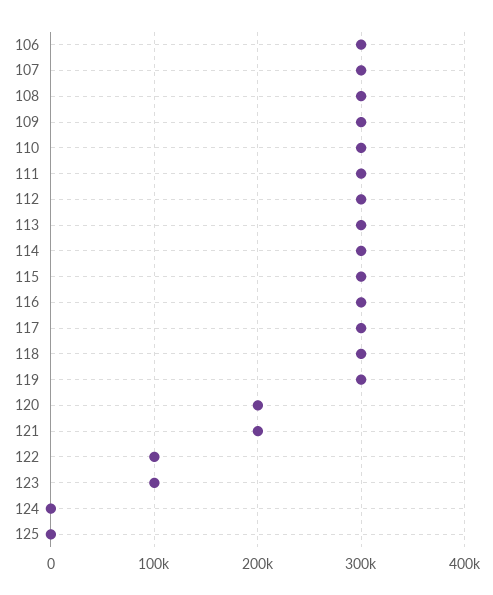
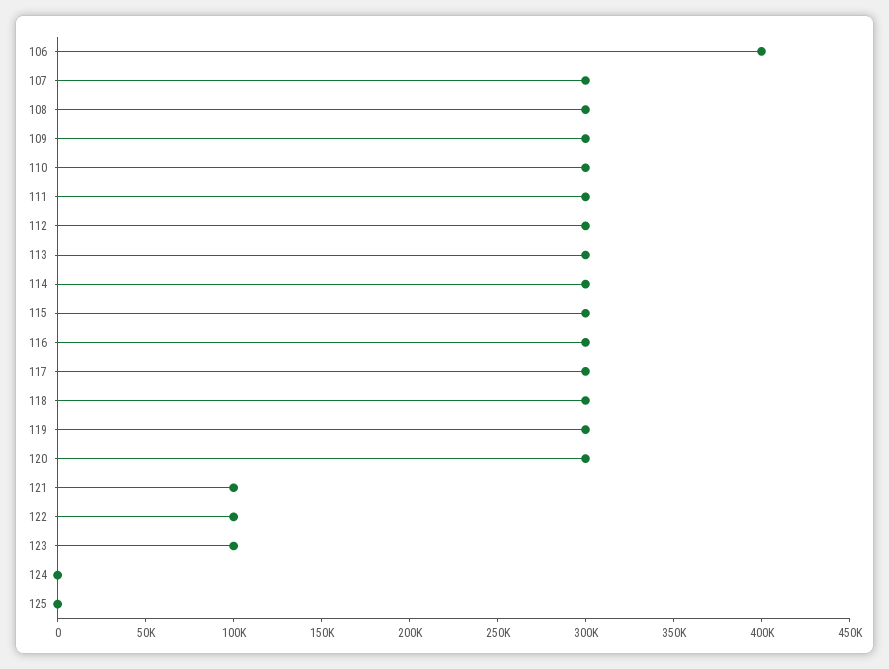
  {
-   "106": 300000,
+   "106": 400000,
    "107": 300000,
    "108": 300000,
    "109": 300000,
    "110": 300000,
    "111": 300000,
    "112": 300000,
    "113": 300000,
    "114": 300000,
    "115": 300000,
    "116": 300000,
    "117": 300000,
    "118": 300000,
    "119": 300000,
-   "120": 200000,
+   "120": 300000,
-   "121": 200000,
+   "121": 100000,
    "122": 100000,
    "123": 100000,
    "124": 0,
    "125": 0
  }

